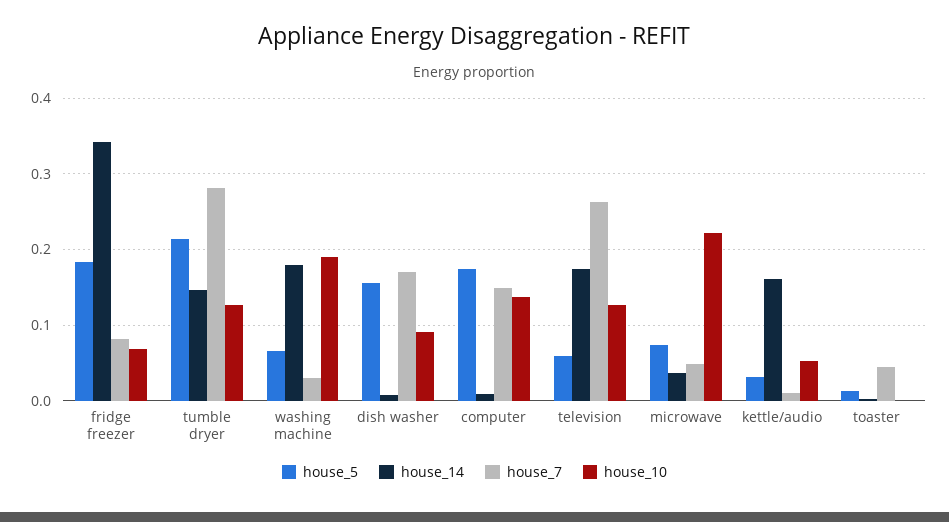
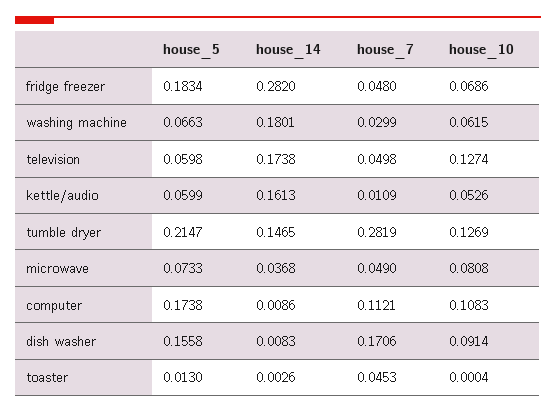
  {
    "house_5": {
      "fridge freezer": 0.1834,
      "tumble dryer": 0.2147,
      "washing machine": 0.0663,
      "dish washer": 0.1558,
      "computer": 0.1738,
      "television": 0.0598,
      "microwave": 0.0733,
-     "kettle/audio": 0.03,
+     "kettle/audio": 0.0599,
      "toaster": 0.013
    },
    "house_14": {
-     "fridge freezer": 0.34,
+     "fridge freezer": 0.282,
      "tumble dryer": 0.1465,
      "washing machine": 0.1801,
      "dish washer": 0.0083,
      "computer": 0.0086,
      "television": 0.1738,
      "microwave": 0.0368,
      "kettle/audio": 0.1613,
      "toaster": 0.0026
    },
    "house_7": {
-     "fridge freezer": 0.08,
+     "fridge freezer": 0.048,
      "tumble dryer": 0.2819,
      "washing machine": 0.0299,
      "dish washer": 0.1706,
-     "computer": 0.15,
+     "computer": 0.1121,
-     "television": 0.26,
+     "television": 0.0498,
      "microwave": 0.049,
      "kettle/audio": 0.0109,
      "toaster": 0.0453
    },
    "house_10": {
      "fridge freezer": 0.0686,
      "tumble dryer": 0.1269,
-     "washing machine": 0.19,
+     "washing machine": 0.0615,
      "dish washer": 0.0914,
-     "computer": 0.14,
+     "computer": 0.1083,
      "television": 0.1274,
-     "microwave": 0.22,
+     "microwave": 0.0808,
      "kettle/audio": 0.0526,
      "toaster": 0.0004
    }
  }

